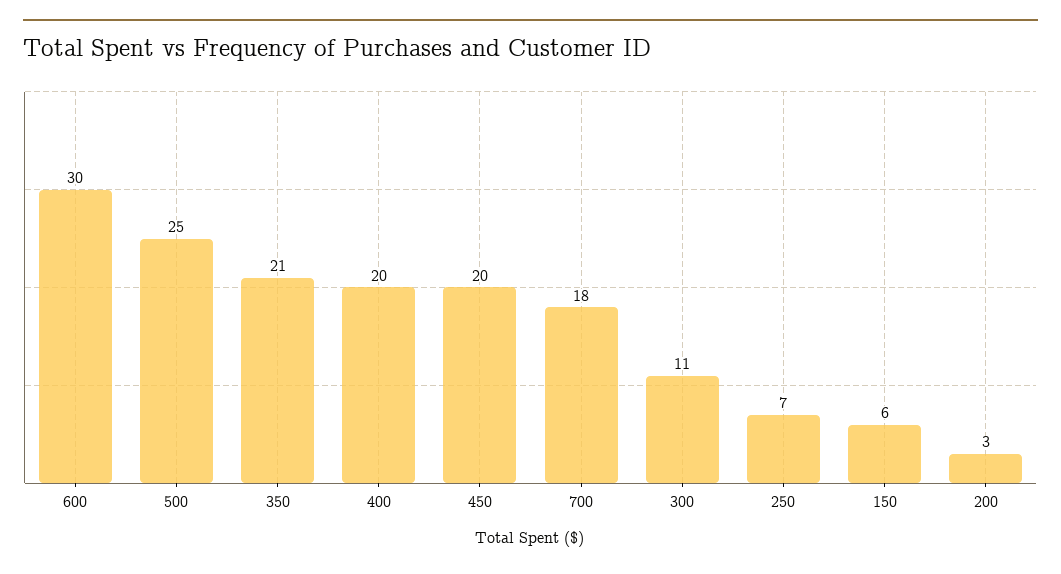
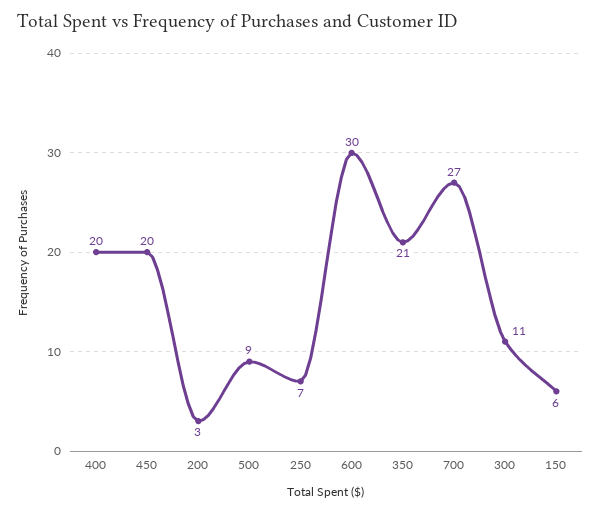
  {
    "600": 30,
-   "500": 25,
+   "500": 9,
    "350": 21,
    "400": 20,
    "450": 20,
-   "700": 18,
+   "700": 27,
    "300": 11,
    "250": 7,
    "150": 6,
    "200": 3
  }

